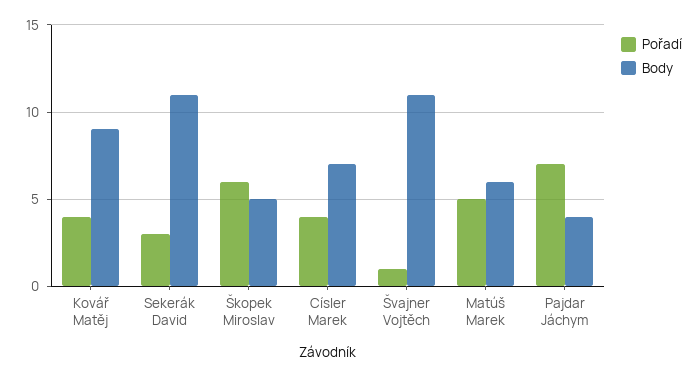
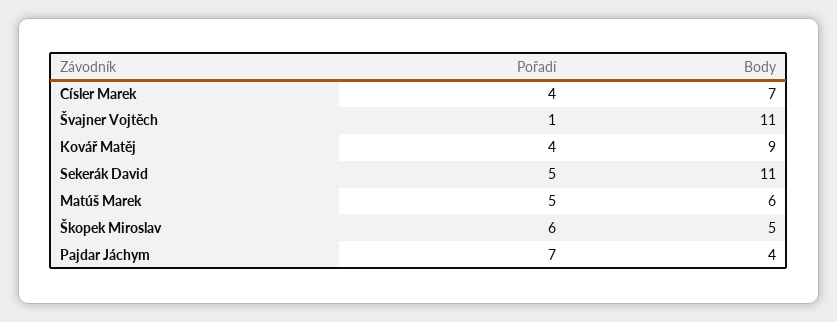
  {
    "Pořadí": {
      "Kovář Matěj": 4,
-     "Sekerák David": 3,
+     "Sekerák David": 5,
      "Škopek Miroslav": 6,
      "Císler Marek": 4,
      "Švajner Vojtěch": 1,
      "Matúš Marek": 5,
      "Pajdar Jáchym": 7
    },
    "Body": {
      "Kovář Matěj": 9,
      "Sekerák David": 11,
      "Škopek Miroslav": 5,
      "Císler Marek": 7,
      "Švajner Vojtěch": 11,
      "Matúš Marek": 6,
      "Pajdar Jáchym": 4
    }
  }

